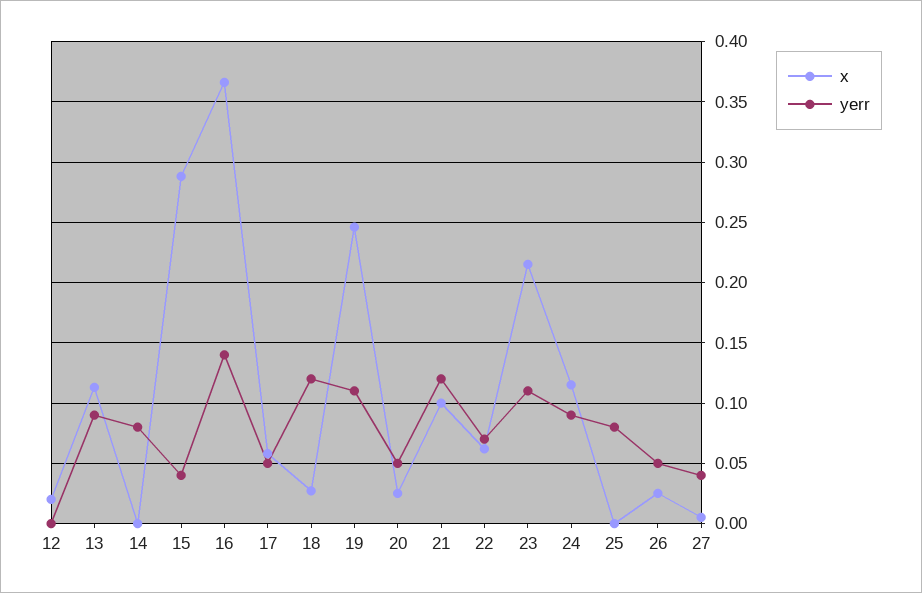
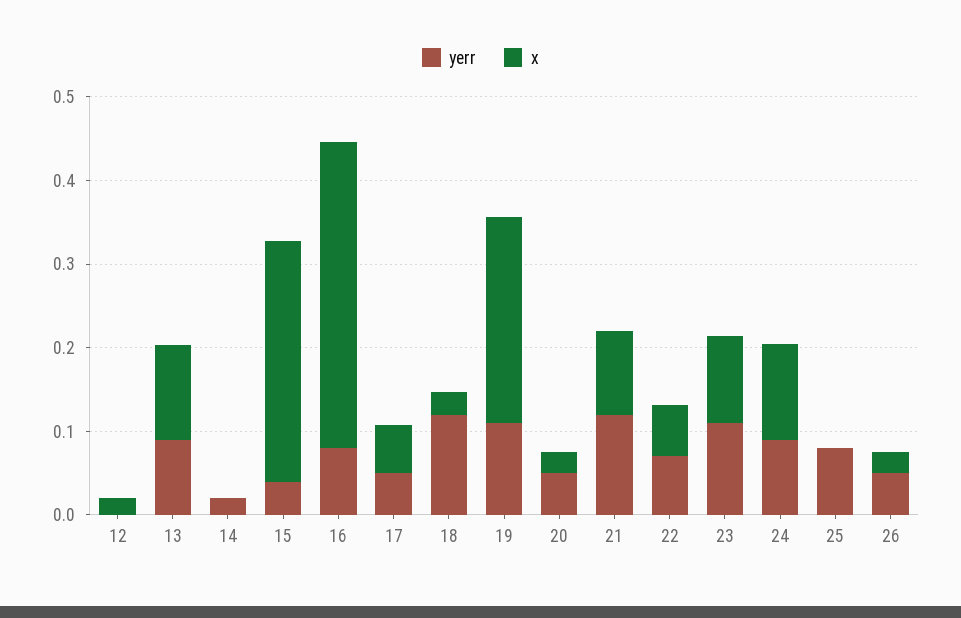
  {
    "x": {
      "12": 0.02,
      "13": 0.115,
      "14": 0,
      "15": 0.29,
      "16": 0.365,
      "17": 0.06,
      "18": 0.025,
      "19": 0.245,
      "20": 0.025,
      "21": 0.1,
      "22": 0.06,
-     "23": 0.215,
+     "23": 0.1,
      "24": 0.115,
      "25": 0,
-     "26": 0.025,
+     "26": 0.025
-     "27": 0.005
    },
    "yerr": {
      "12": 0,
      "13": 0.09,
-     "14": 0.08,
+     "14": 0.02,
      "15": 0.04,
-     "16": 0.14,
+     "16": 0.08,
      "17": 0.05,
      "18": 0.12,
      "19": 0.11,
      "20": 0.05,
      "21": 0.12,
      "22": 0.07,
      "23": 0.11,
      "24": 0.09,
      "25": 0.08,
-     "26": 0.05,
+     "26": 0.05
-     "27": 0.04
    }
  }

